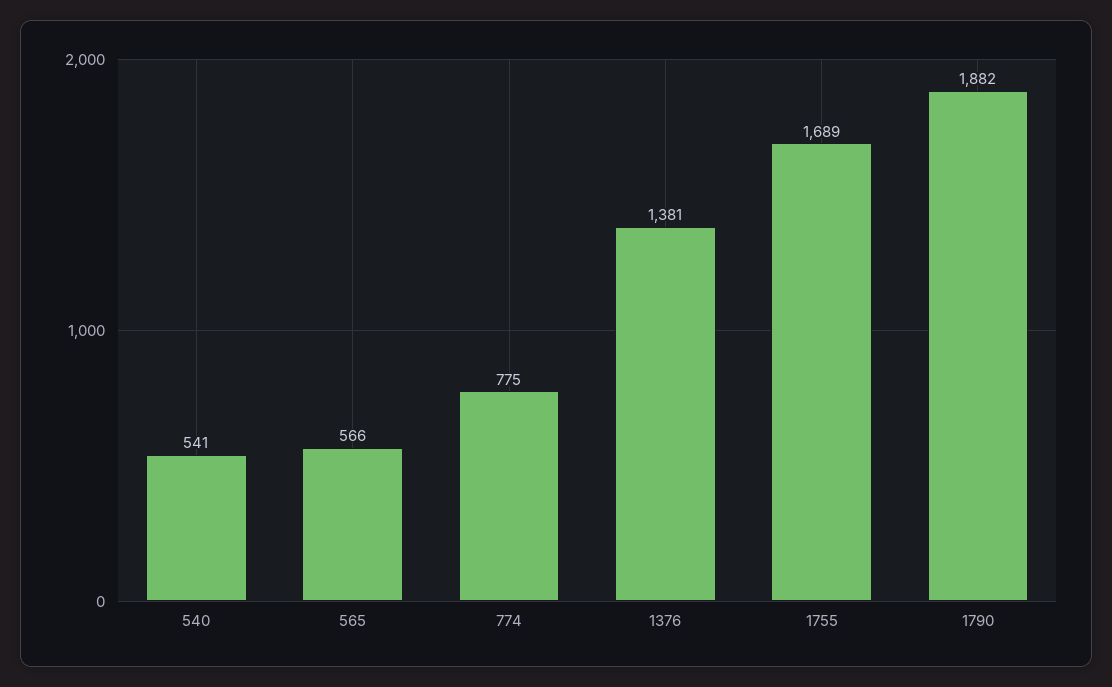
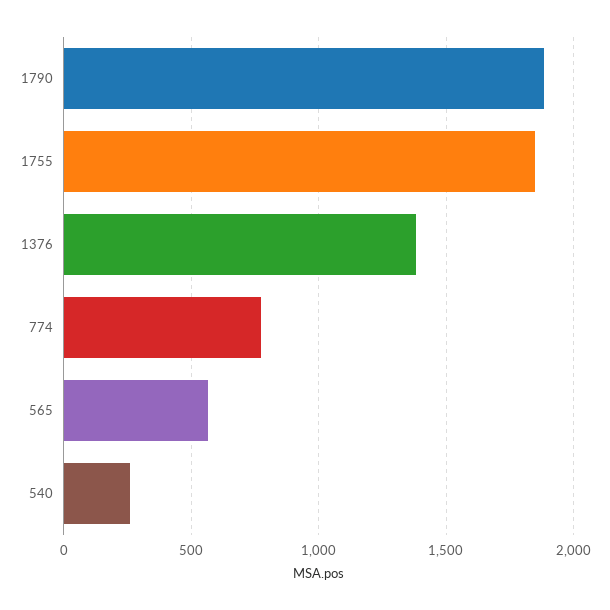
  {
-   "540": 541,
+   "540": 250,
    "565": 566,
    "774": 775,
    "1376": 1381,
-   "1755": 1689,
+   "1755": 1850,
    "1790": 1882
  }

